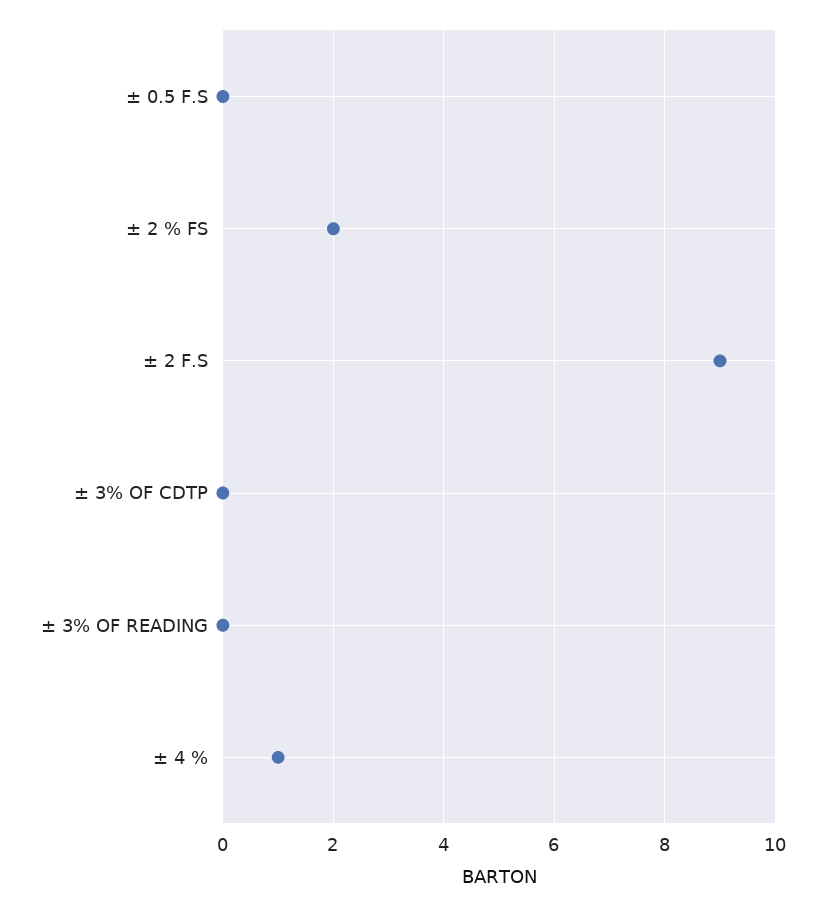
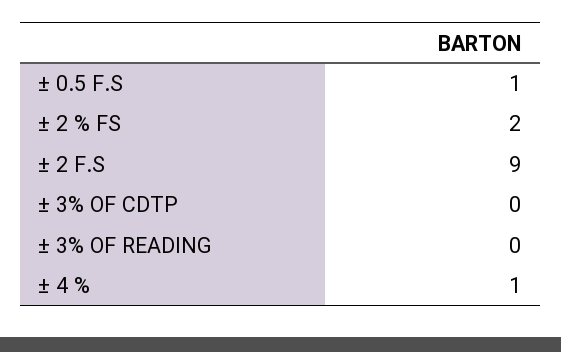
  {
-   "± 0.5 F.S": 0,
+   "± 0.5 F.S": 1,
    "± 2 % FS": 2,
    "± 2 F.S": 9,
    "± 3% OF CDTP": 0,
    "± 3% OF READING": 0,
    "± 4 %": 1
  }

